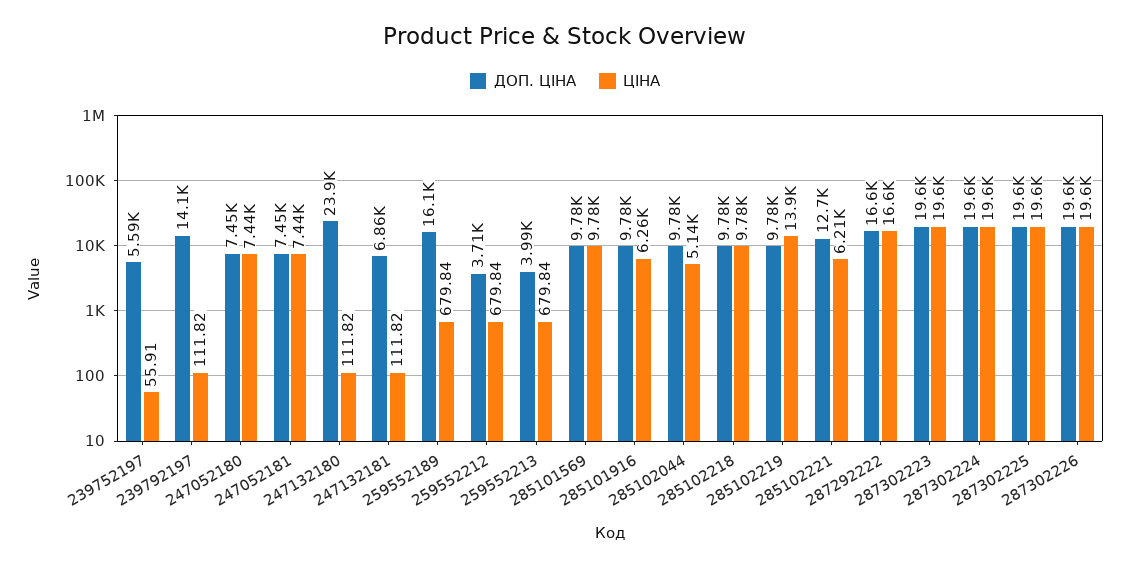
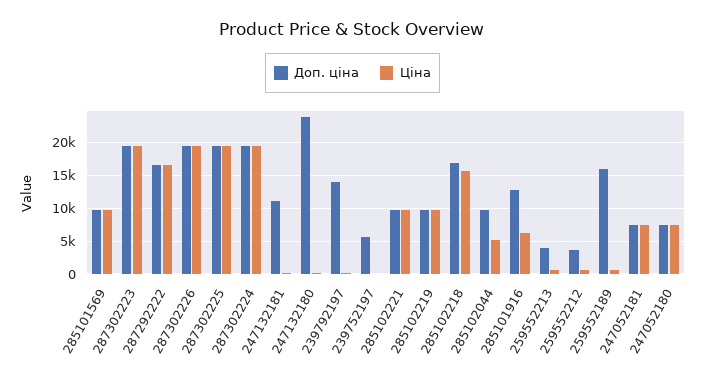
  {
    "ДОП. ЦІНА": {
      "239752197": 5590,
      "239792197": 14100,
      "247052180": 7450,
      "247052181": 7450,
      "247132180": 23900,
-     "247132181": 6860,
+     "247132181": 11000,
      "259552189": 16100,
      "259552212": 3710,
      "259552213": 3990,
      "285101569": 9780,
-     "285101916": 9780,
+     "285101916": 13000,
      "285102044": 9780,
-     "285102218": 9780,
+     "285102218": 17000,
      "285102219": 9780,
-     "285102221": 12700,
+     "285102221": 10000,
      "287292222": 16600,
      "287302223": 19600,
      "287302224": 19600,
      "287302225": 19600,
      "287302226": 19600
    },
    "ЦІНА": {
      "239752197": 55.91,
      "239792197": 111.82,
      "247052180": 7440,
      "247052181": 7440,
      "247132180": 111.82,
      "247132181": 111.82,
      "259552189": 679.84,
      "259552212": 679.84,
      "259552213": 679.84,
      "285101569": 9780,
      "285101916": 6260,
      "285102044": 5140,
-     "285102218": 9780,
+     "285102218": 16000,
-     "285102219": 13900,
+     "285102219": 10000,
-     "285102221": 6210,
+     "285102221": 10000,
      "287292222": 16600,
      "287302223": 19600,
      "287302224": 19600,
      "287302225": 19600,
      "287302226": 19600
    }
  }

